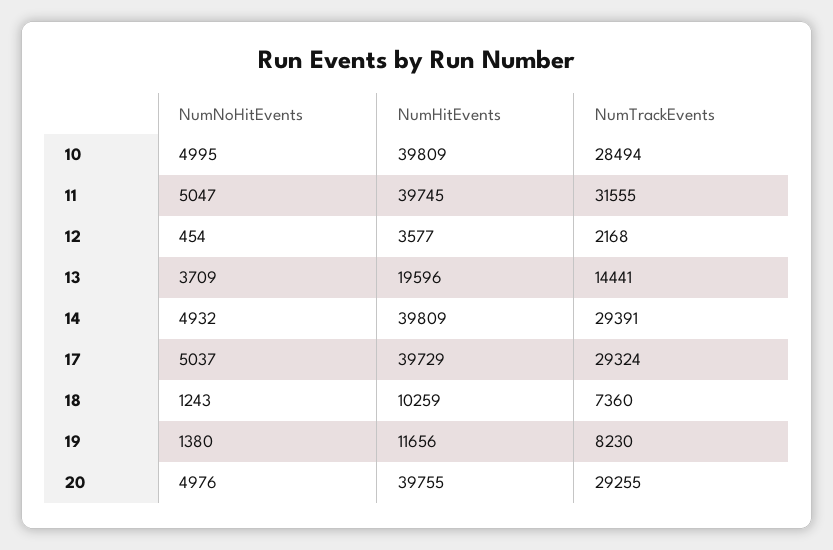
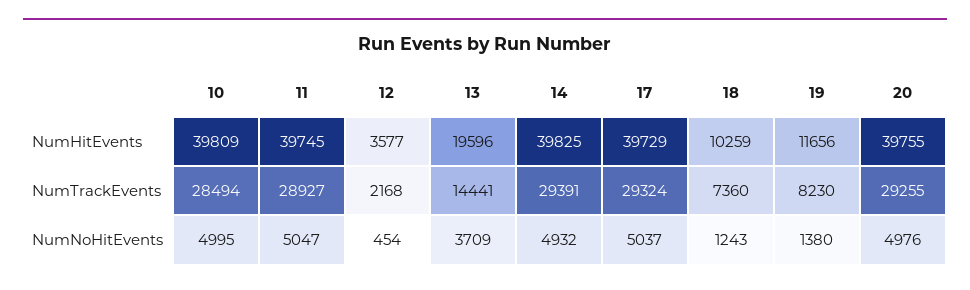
  {
    "NumNoHitEvents": {
      "10": 4995,
      "11": 5047,
      "12": 454,
      "13": 3709,
      "14": 4932,
      "17": 5037,
      "18": 1243,
      "19": 1380,
      "20": 4976
    },
    "NumHitEvents": {
      "10": 39809,
      "11": 39745,
      "12": 3577,
      "13": 19596,
-     "14": 39809,
+     "14": 39825,
      "17": 39729,
      "18": 10259,
      "19": 11656,
      "20": 39755
    },
    "NumTrackEvents": {
      "10": 28494,
-     "11": 31555,
+     "11": 28927,
      "12": 2168,
      "13": 14441,
      "14": 29391,
      "17": 29324,
      "18": 7360,
      "19": 8230,
      "20": 29255
    }
  }

